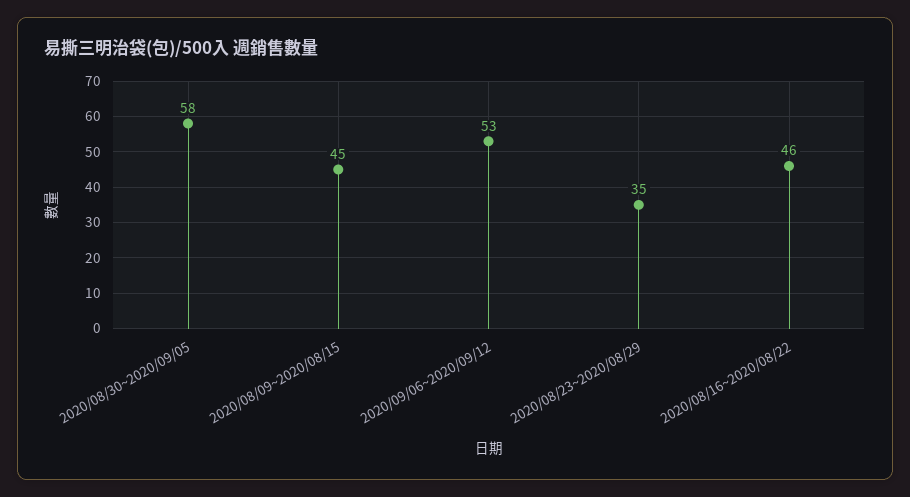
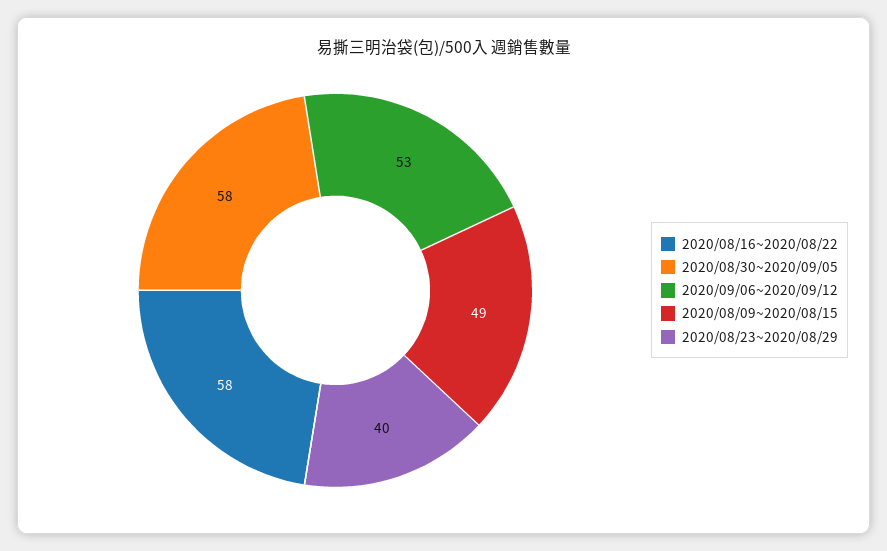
  {
    "2020/08/30~2020/09/05": 58,
-   "2020/08/09~2020/08/15": 45,
+   "2020/08/09~2020/08/15": 49,
    "2020/09/06~2020/09/12": 53,
-   "2020/08/23~2020/08/29": 35,
+   "2020/08/23~2020/08/29": 40,
-   "2020/08/16~2020/08/22": 46
+   "2020/08/16~2020/08/22": 58
  }

